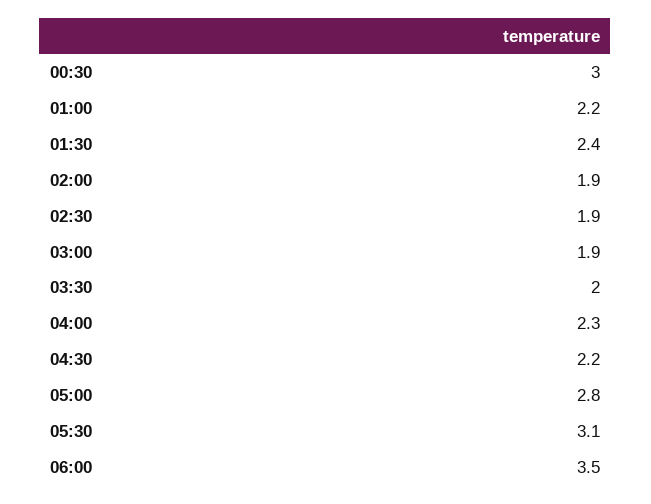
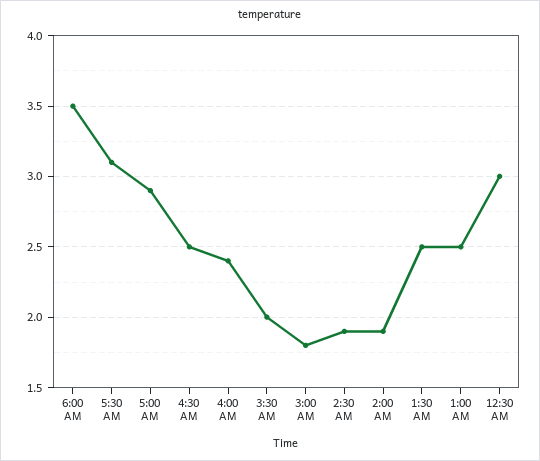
  {
    "00:30": 3,
-   "01:00": 2.2,
+   "01:00": 2.5,
-   "01:30": 2.4,
+   "01:30": 2.5,
    "02:00": 1.9,
    "02:30": 1.9,
-   "03:00": 1.9,
+   "03:00": 1.8,
    "03:30": 2,
-   "04:00": 2.3,
+   "04:00": 2.4,
-   "04:30": 2.2,
+   "04:30": 2.5,
-   "05:00": 2.8,
+   "05:00": 2.9,
    "05:30": 3.1,
    "06:00": 3.5
  }

